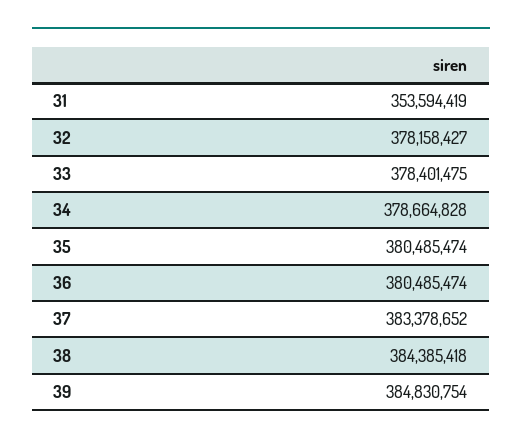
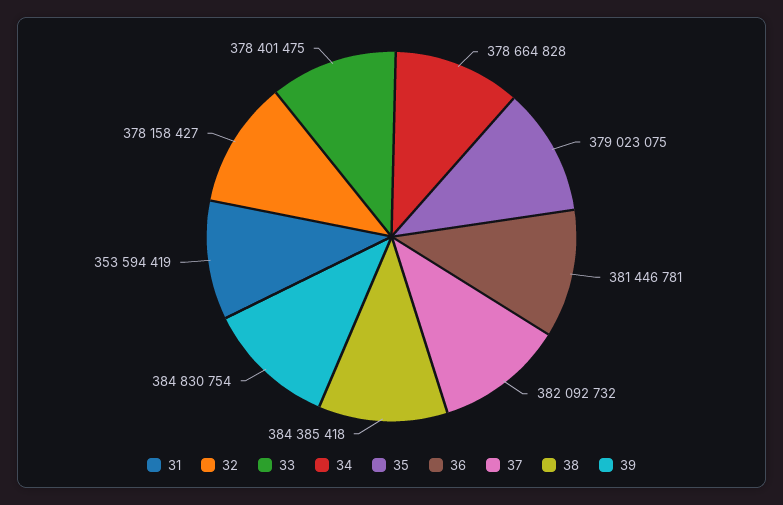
  {
    "31": 353594419,
    "32": 378158427,
    "33": 378401475,
    "34": 378664828,
-   "35": 380485474,
+   "35": 379023075,
-   "36": 380485474,
+   "36": 381446781,
-   "37": 383378652,
+   "37": 382092732,
    "38": 384385418,
    "39": 384830754
  }

